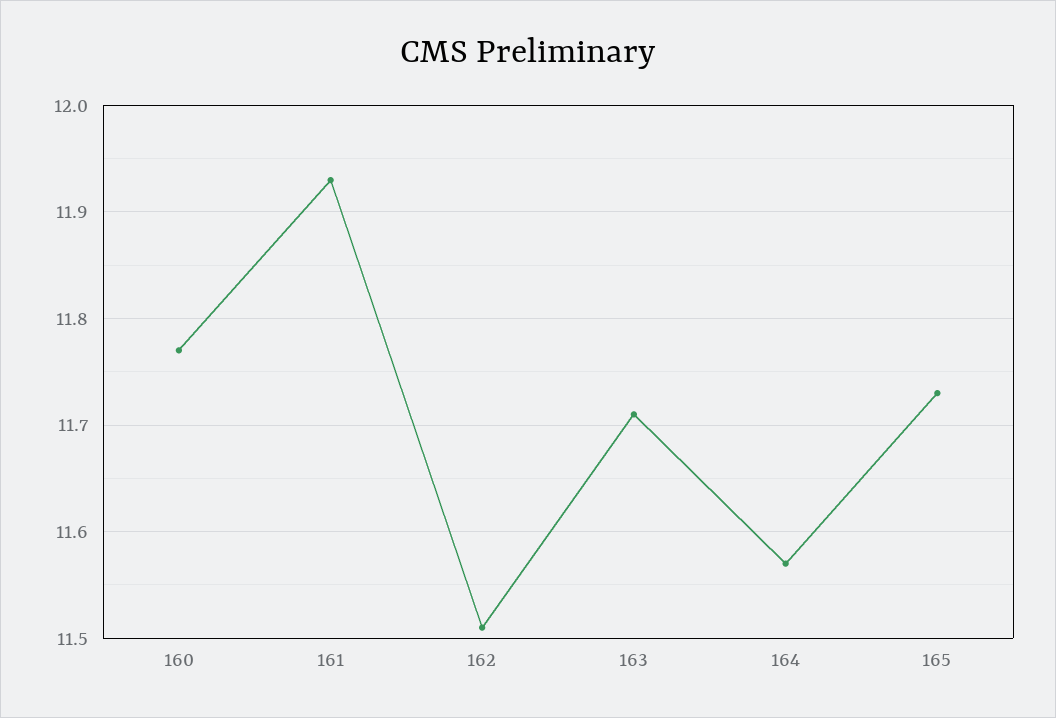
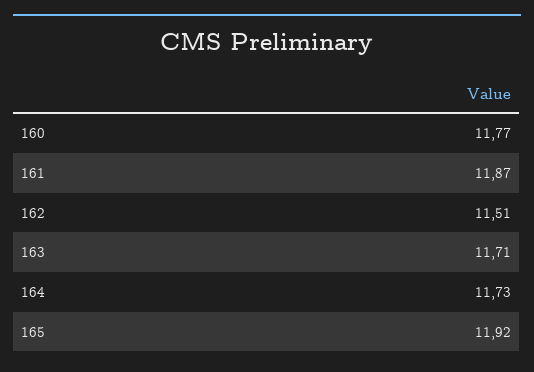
  {
    "160": 11.77,
-   "161": 11.93,
+   "161": 11.87,
    "162": 11.51,
    "163": 11.71,
-   "164": 11.57,
+   "164": 11.73,
-   "165": 11.73
+   "165": 11.92
  }

